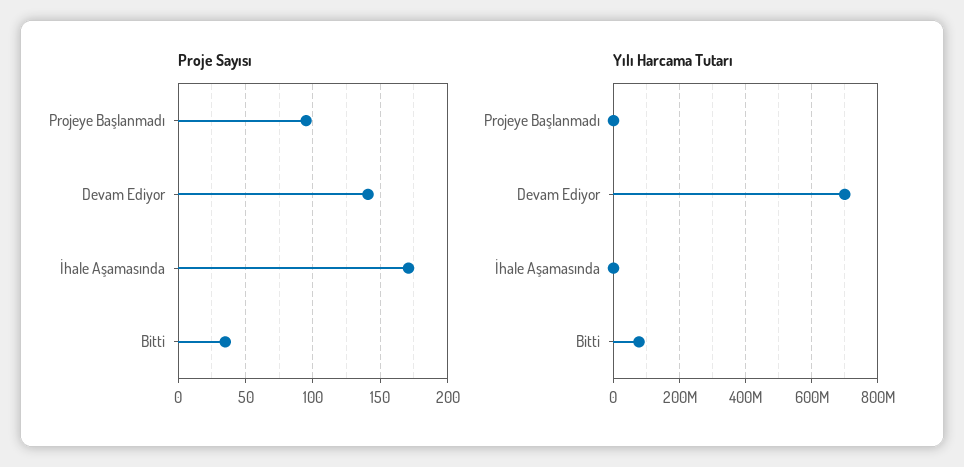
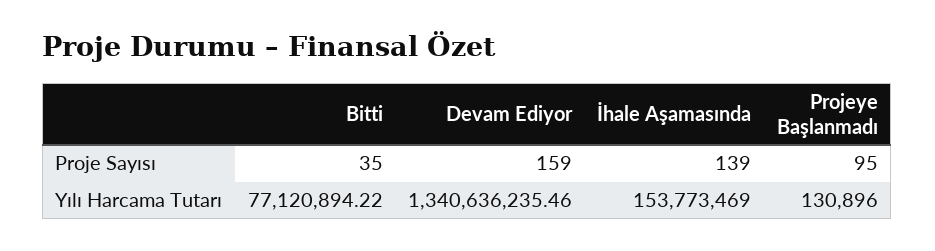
  {
    "Proje Sayısı": {
      "Projeye Başlanmadı": 95,
-     "Devam Ediyor": 140,
+     "Devam Ediyor": 159,
-     "İhale Aşamasında": 170,
+     "İhale Aşamasında": 139,
      "Bitti": 35
    },
    "Yılı Harcama Tutarı": {
      "Projeye Başlanmadı": 130896,
-     "Devam Ediyor": 700000000,
+     "Devam Ediyor": 1340636235.46,
-     "İhale Aşamasında": 0,
+     "İhale Aşamasında": 153773469,
      "Bitti": 77120894.22
    }
  }

